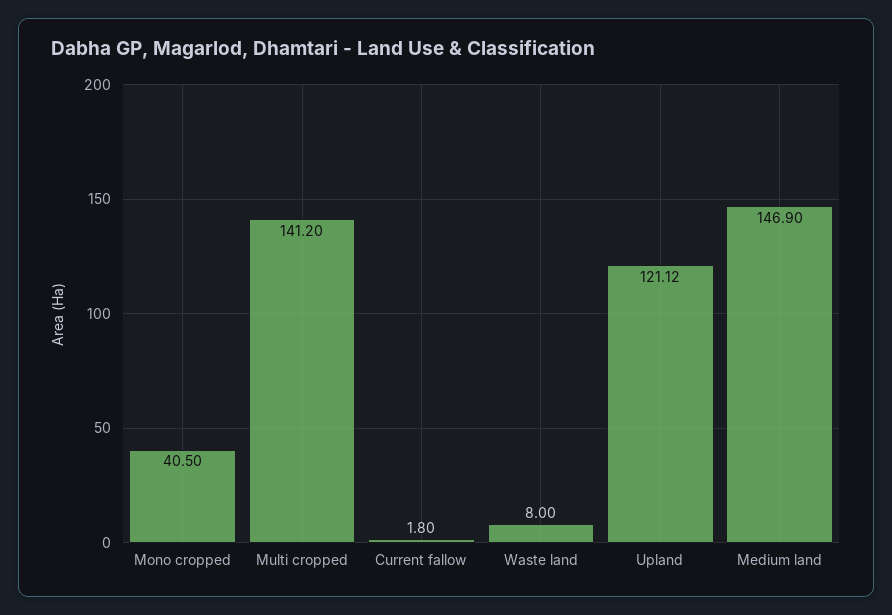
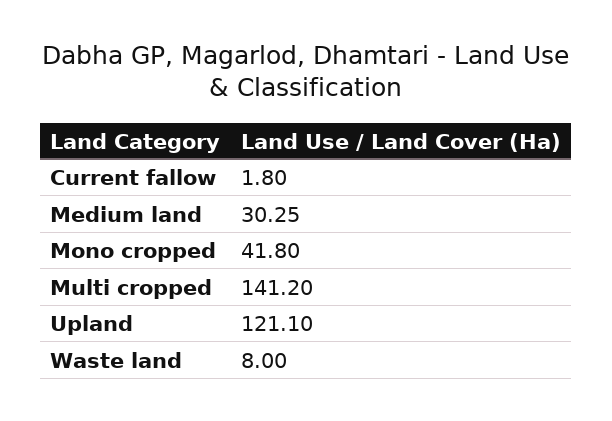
  {
-   "Mono cropped": 40.5,
+   "Mono cropped": 41.8,
    "Multi cropped": 141.2,
    "Current fallow": 1.8,
    "Waste land": 8,
-   "Upland": 121.12,
+   "Upland": 121.1,
-   "Medium land": 146.9
+   "Medium land": 30.25
  }

